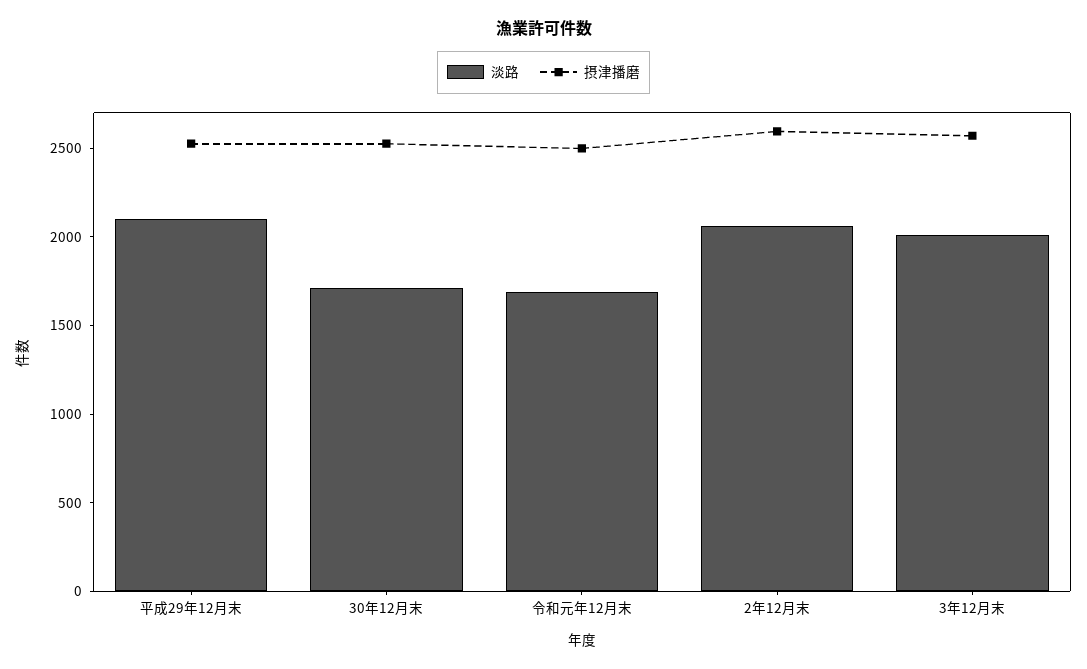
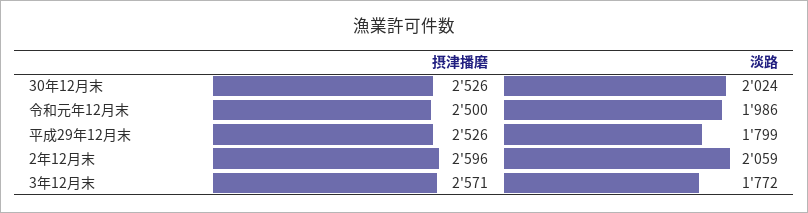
  {
    "淡路": {
-     "平成29年12月末": 2100,
+     "平成29年12月末": 1799,
-     "30年12月末": 1700,
+     "30年12月末": 2024,
-     "令和元年12月末": 1700,
+     "令和元年12月末": 1986,
      "2年12月末": 2059,
-     "3年12月末": 2000
+     "3年12月末": 1772
    },
    "摂津播磨": {
      "平成29年12月末": 2526,
      "30年12月末": 2526,
      "令和元年12月末": 2500,
      "2年12月末": 2596,
      "3年12月末": 2571
    }
  }

